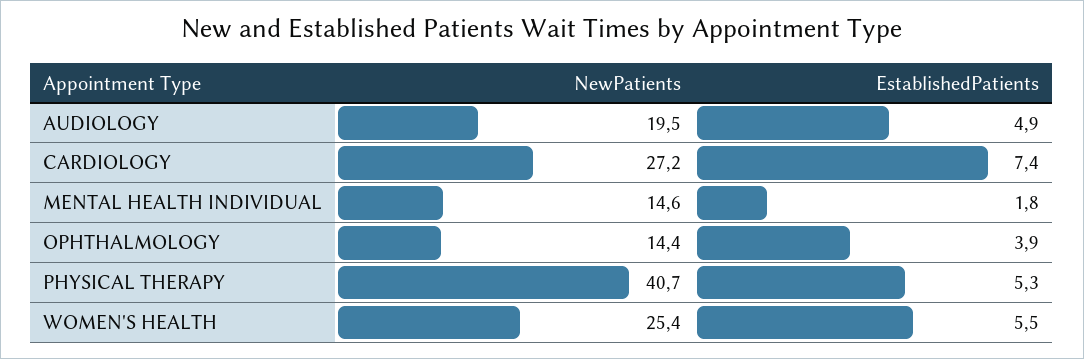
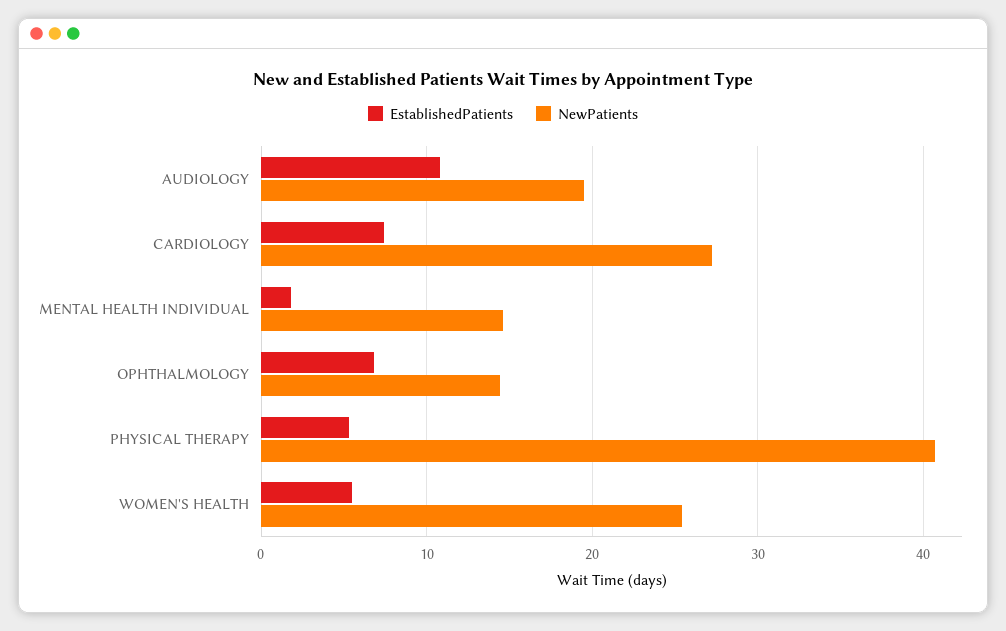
  {
    "NewPatients": {
      "AUDIOLOGY": 19.5,
      "CARDIOLOGY": 27.2,
      "MENTAL HEALTH INDIVIDUAL": 14.6,
      "OPHTHALMOLOGY": 14.4,
      "PHYSICAL THERAPY": 40.7,
      "WOMEN'S HEALTH": 25.4
    },
    "EstablishedPatients": {
-     "AUDIOLOGY": 4.9,
+     "AUDIOLOGY": 11,
      "CARDIOLOGY": 7.4,
      "MENTAL HEALTH INDIVIDUAL": 1.8,
-     "OPHTHALMOLOGY": 3.9,
+     "OPHTHALMOLOGY": 7,
      "PHYSICAL THERAPY": 5.3,
      "WOMEN'S HEALTH": 5.5
    }
  }

